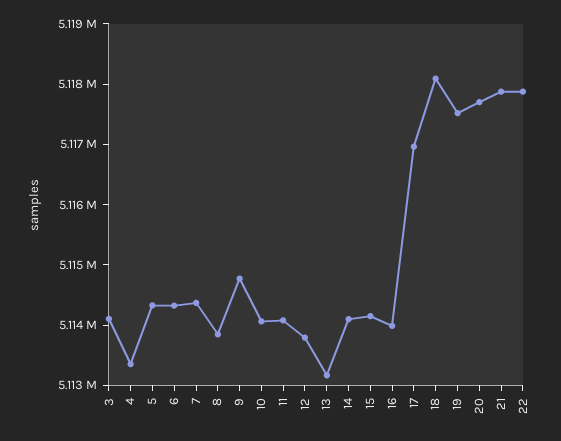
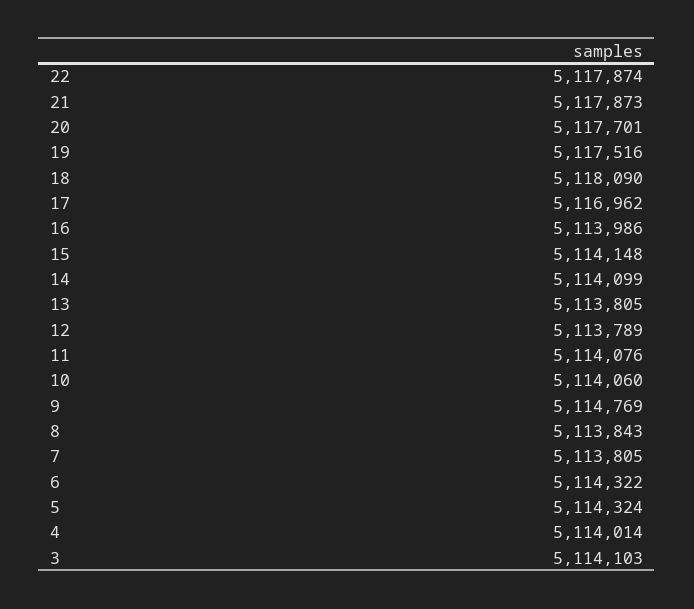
  {
    "3": 5114103,
-   "4": 5113400,
+   "4": 5114014,
    "5": 5114324,
    "6": 5114322,
-   "7": 5114400,
+   "7": 5113805,
    "8": 5113843,
    "9": 5114769,
    "10": 5114060,
    "11": 5114076,
    "12": 5113789,
-   "13": 5113200,
+   "13": 5113805,
    "14": 5114099,
    "15": 5114148,
    "16": 5113986,
    "17": 5116962,
    "18": 5118090,
    "19": 5117516,
    "20": 5117701,
    "21": 5117873,
    "22": 5117874
  }

